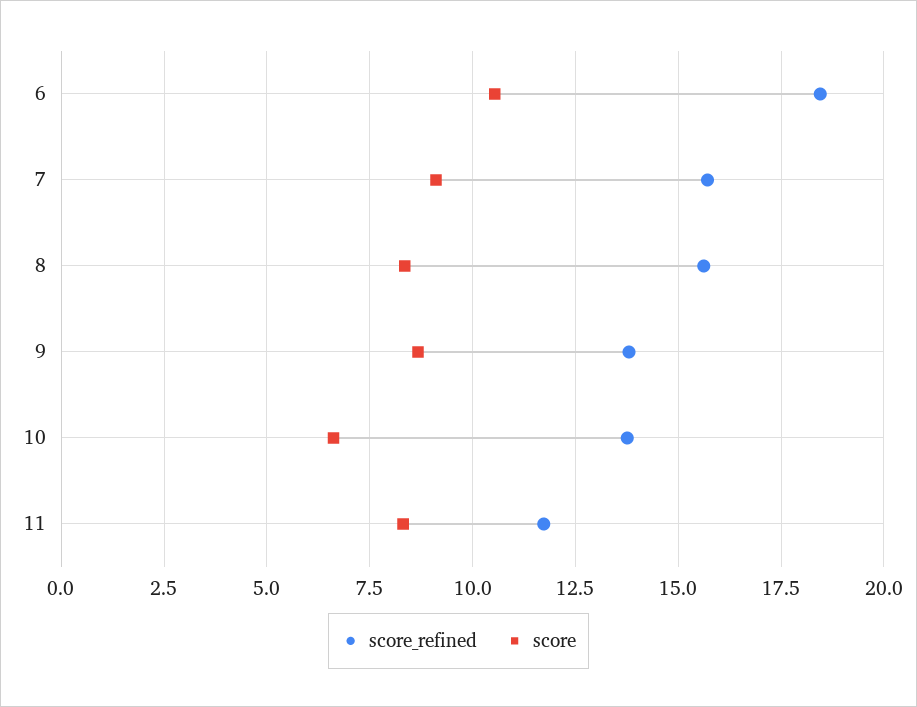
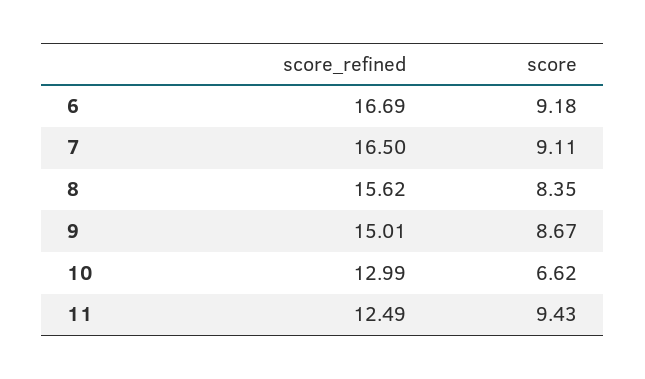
  {
    "score_refined": {
-     "6": 18.5,
+     "6": 16.69,
-     "7": 15.75,
+     "7": 16.5,
      "8": 15.62,
-     "9": 13.75,
+     "9": 15.01,
-     "10": 13.75,
+     "10": 12.99,
-     "11": 11.75
+     "11": 12.49
    },
    "score": {
-     "6": 10.5,
+     "6": 9.18,
      "7": 9.11,
      "8": 8.35,
      "9": 8.67,
      "10": 6.62,
-     "11": 8.25
+     "11": 9.43
    }
  }

